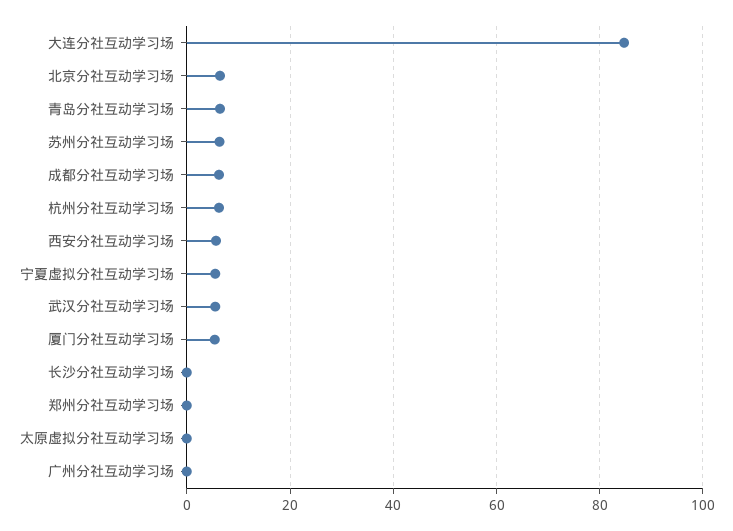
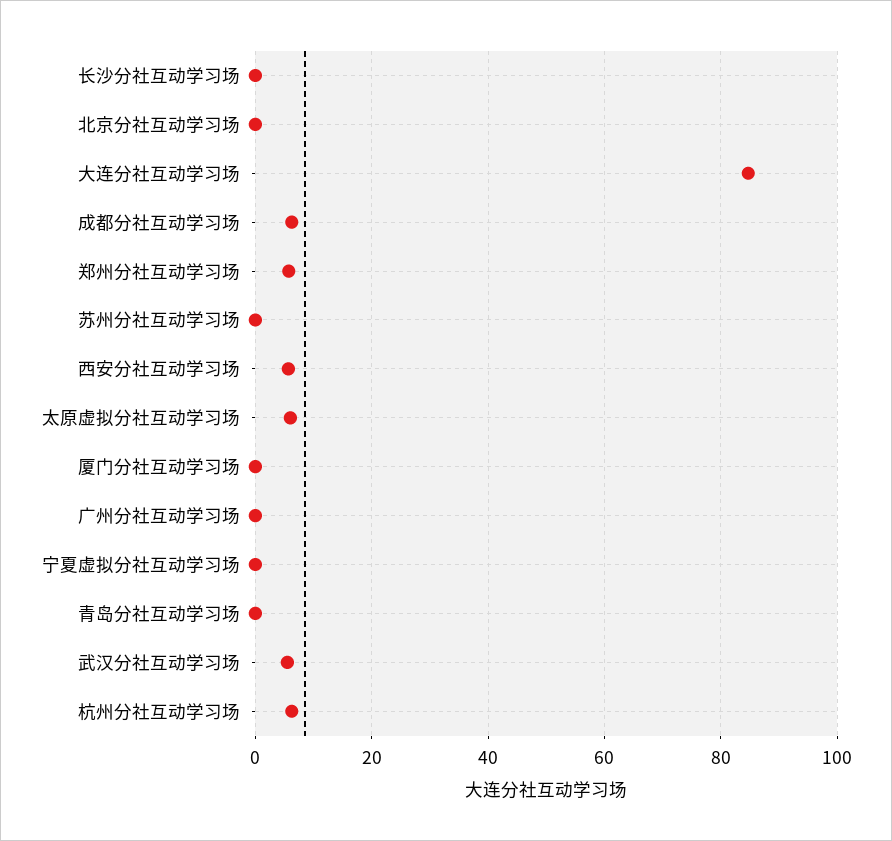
  {
    "大连分社互动学习场": 84,
-   "北京分社互动学习场": 6,
+   "北京分社互动学习场": 0,
-   "青岛分社互动学习场": 6,
+   "青岛分社互动学习场": 0,
-   "苏州分社互动学习场": 6,
+   "苏州分社互动学习场": 0,
    "成都分社互动学习场": 6,
    "杭州分社互动学习场": 6,
    "西安分社互动学习场": 6,
-   "宁夏虚拟分社互动学习场": 6,
+   "宁夏虚拟分社互动学习场": 0,
    "武汉分社互动学习场": 6,
-   "厦门分社互动学习场": 6,
+   "厦门分社互动学习场": 0,
    "长沙分社互动学习场": 0,
-   "郑州分社互动学习场": 0,
+   "郑州分社互动学习场": 6,
-   "太原虚拟分社互动学习场": 0,
+   "太原虚拟分社互动学习场": 6,
    "广州分社互动学习场": 0
  }

